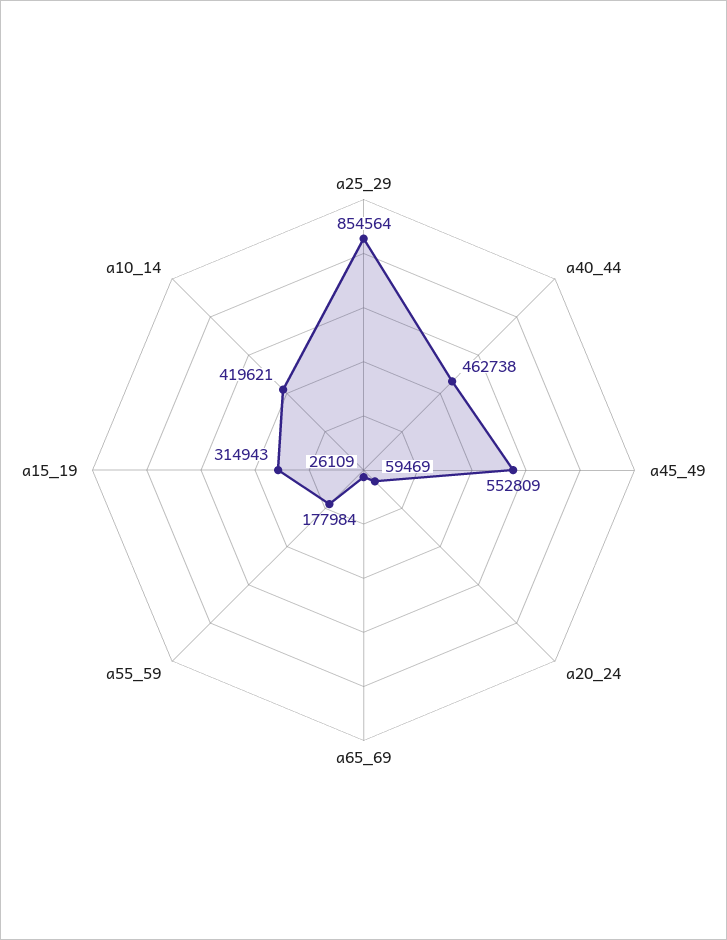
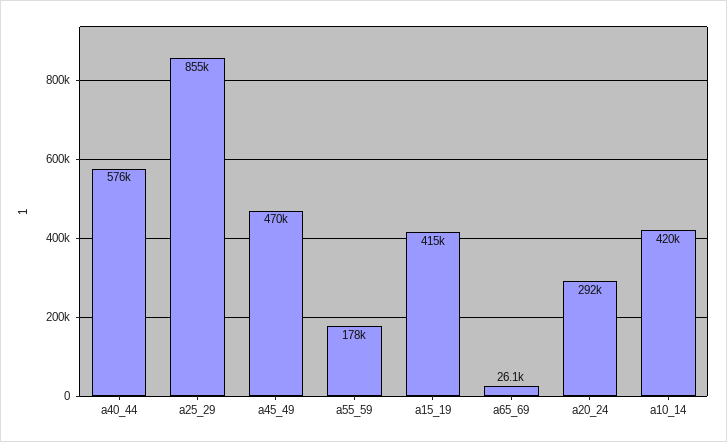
  {
    "a25_29": 854564,
-   "a40_44": 462738,
+   "a40_44": 576000,
-   "a45_49": 552809,
+   "a45_49": 470000,
-   "a20_24": 59469,
+   "a20_24": 292000,
    "a65_69": 26109,
    "a55_59": 177984,
-   "a15_19": 314943,
+   "a15_19": 415000,
    "a10_14": 419621
  }

